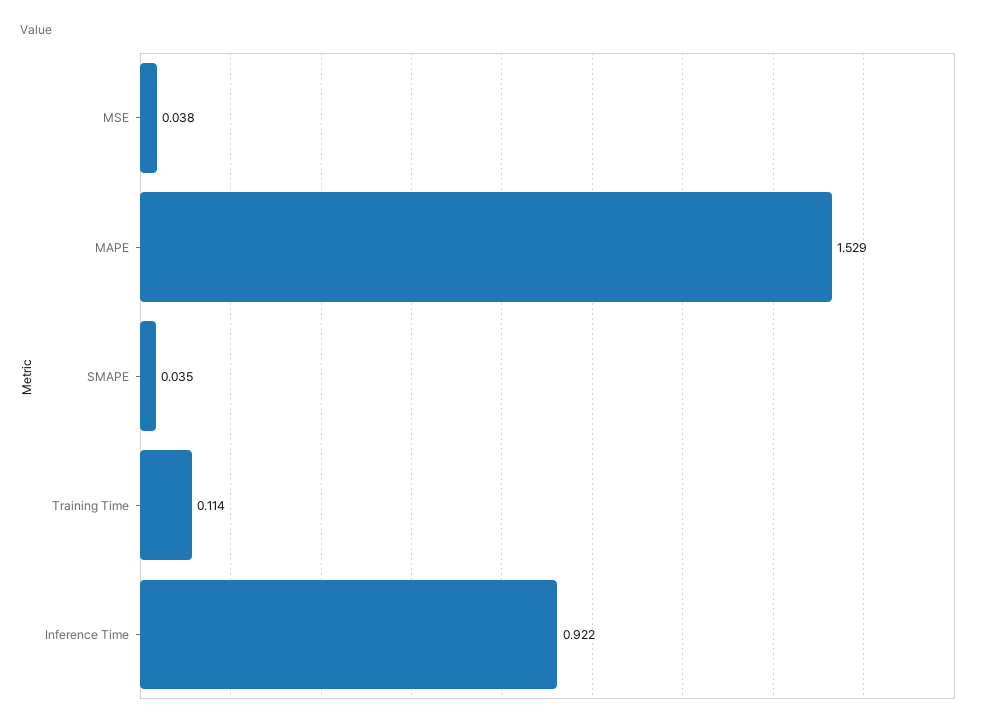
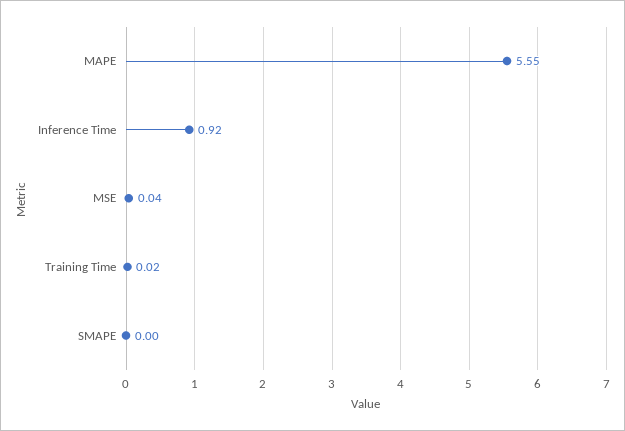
  {
    "MSE": 0.038,
-   "MAPE": 1.529,
+   "MAPE": 5.55,
-   "SMAPE": 0.035,
+   "SMAPE": 0,
-   "Training Time": 0.114,
+   "Training Time": 0.02,
    "Inference Time": 0.922
  }

